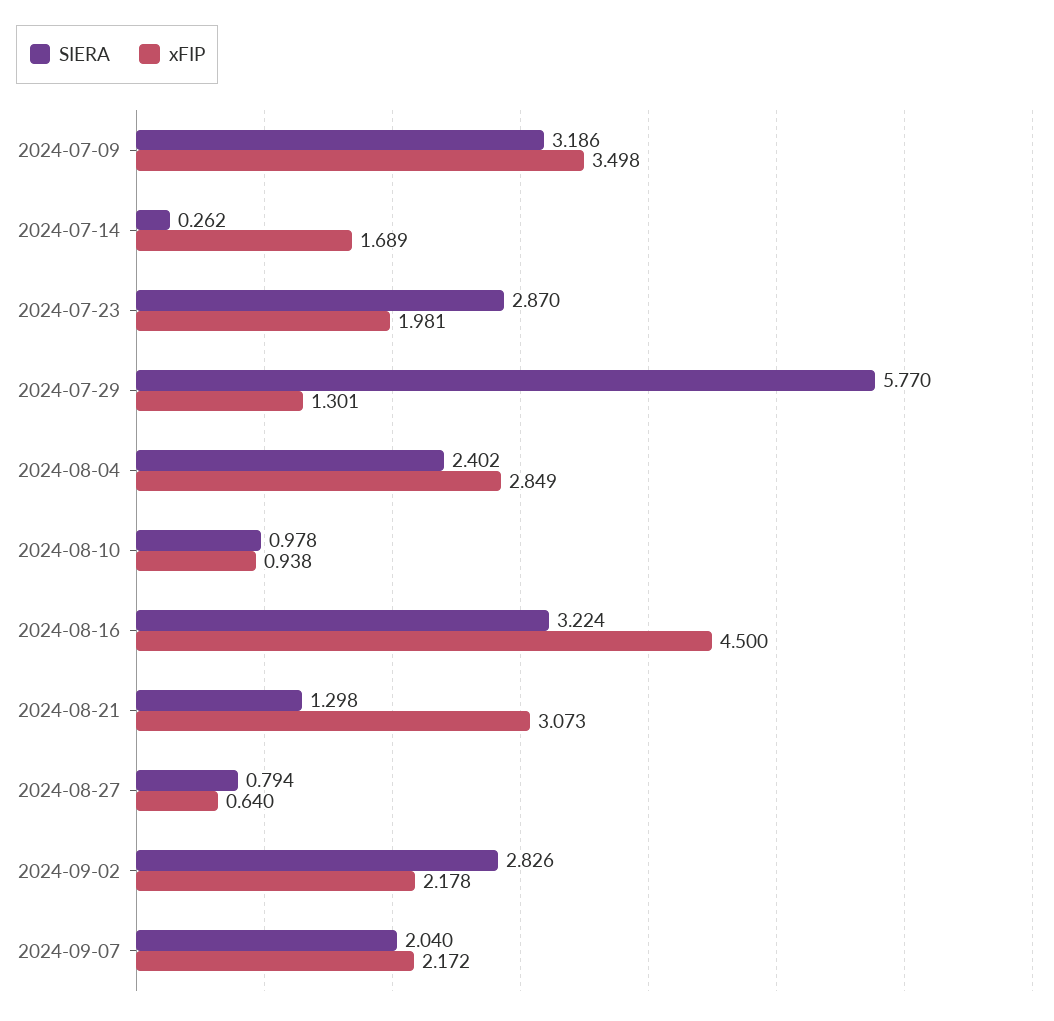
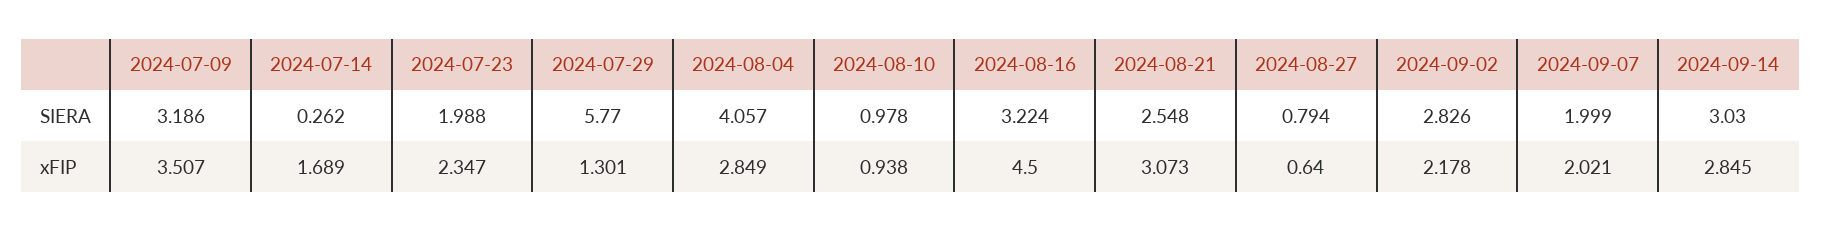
  {
    "SIERA": {
      "2024-07-09": 3.186,
      "2024-07-14": 0.262,
-     "2024-07-23": 2.87,
+     "2024-07-23": 1.988,
      "2024-07-29": 5.77,
-     "2024-08-04": 2.402,
+     "2024-08-04": 4.057,
      "2024-08-10": 0.978,
      "2024-08-16": 3.224,
-     "2024-08-21": 1.298,
+     "2024-08-21": 2.548,
      "2024-08-27": 0.794,
      "2024-09-02": 2.826,
-     "2024-09-07": 2.04
+     "2024-09-07": 1.999,
+     "2024-09-14": 3.03
    },
    "xFIP": {
-     "2024-07-09": 3.498,
+     "2024-07-09": 3.507,
      "2024-07-14": 1.689,
-     "2024-07-23": 1.981,
+     "2024-07-23": 2.347,
      "2024-07-29": 1.301,
      "2024-08-04": 2.849,
      "2024-08-10": 0.938,
      "2024-08-16": 4.5,
      "2024-08-21": 3.073,
      "2024-08-27": 0.64,
      "2024-09-02": 2.178,
-     "2024-09-07": 2.172
+     "2024-09-07": 2.021,
+     "2024-09-14": 2.845
    }
  }

